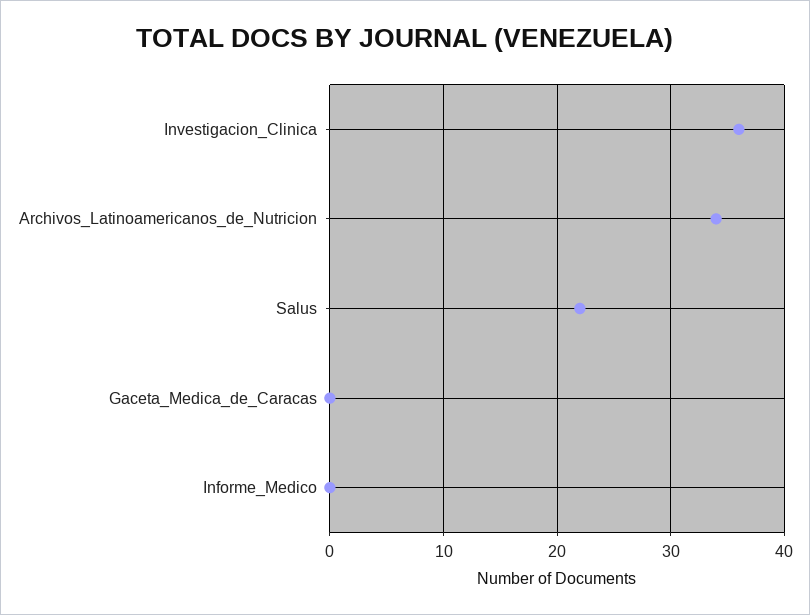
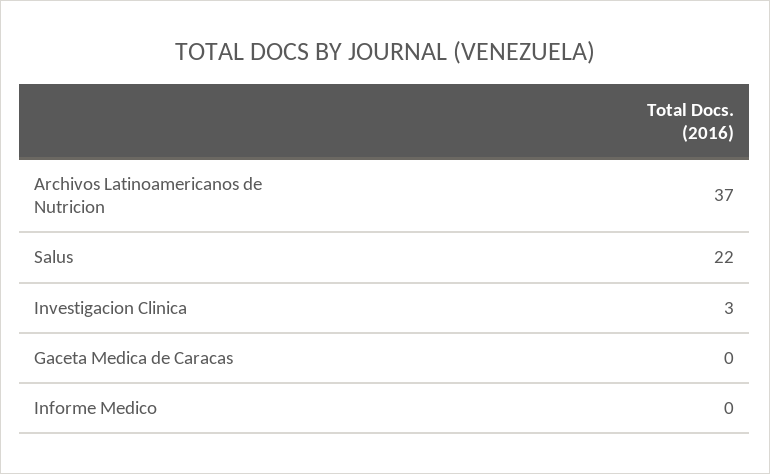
  {
-   "Investigacion_Clinica": 36,
+   "Investigacion_Clinica": 3,
-   "Archivos_Latinoamericanos_de_Nutricion": 34,
+   "Archivos_Latinoamericanos_de_Nutricion": 37,
    "Salus": 22,
    "Gaceta_Medica_de_Caracas": 0,
    "Informe_Medico": 0
  }

